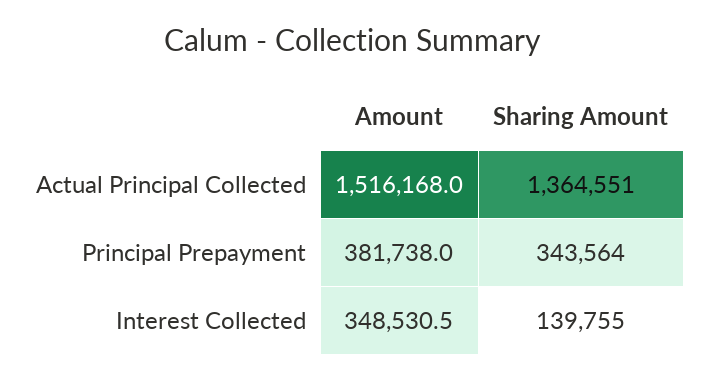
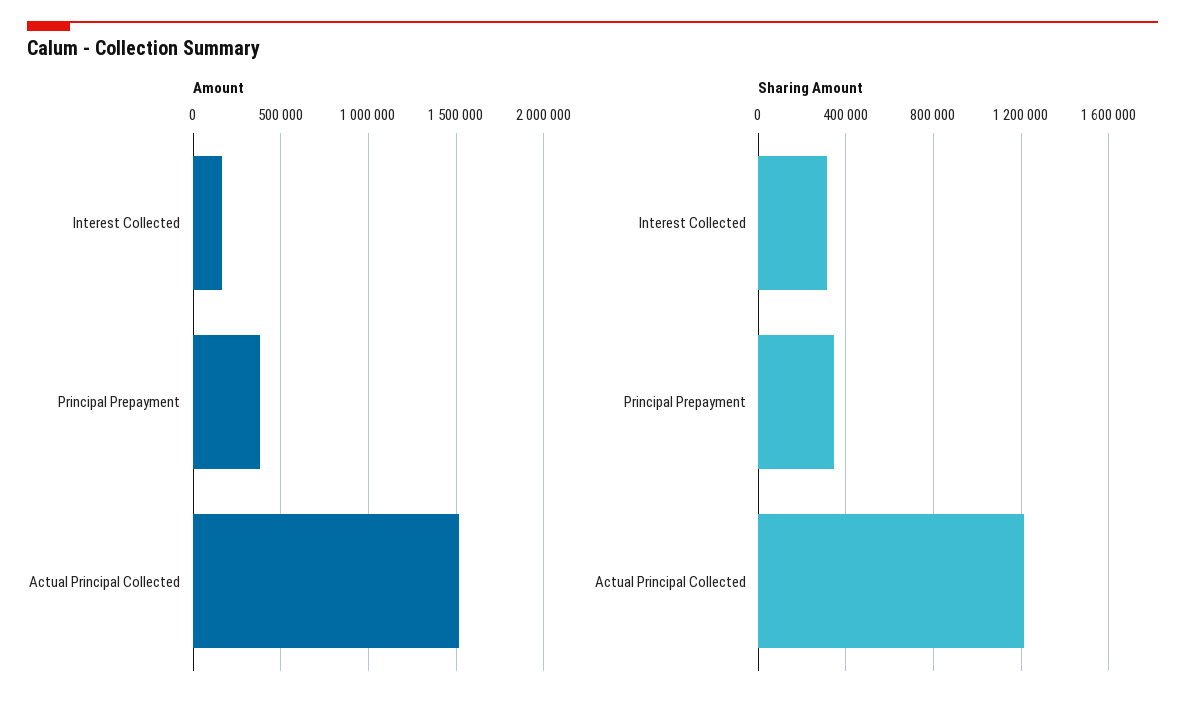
  {
    "Amount": {
      "Actual Principal Collected": 1516168,
      "Principal Prepayment": 381738,
-     "Interest Collected": 348530.5
+     "Interest Collected": 150000
    },
    "Sharing Amount": {
-     "Actual Principal Collected": 1364551,
+     "Actual Principal Collected": 1200000,
      "Principal Prepayment": 343564,
-     "Interest Collected": 139755
+     "Interest Collected": 300000
    }
  }

